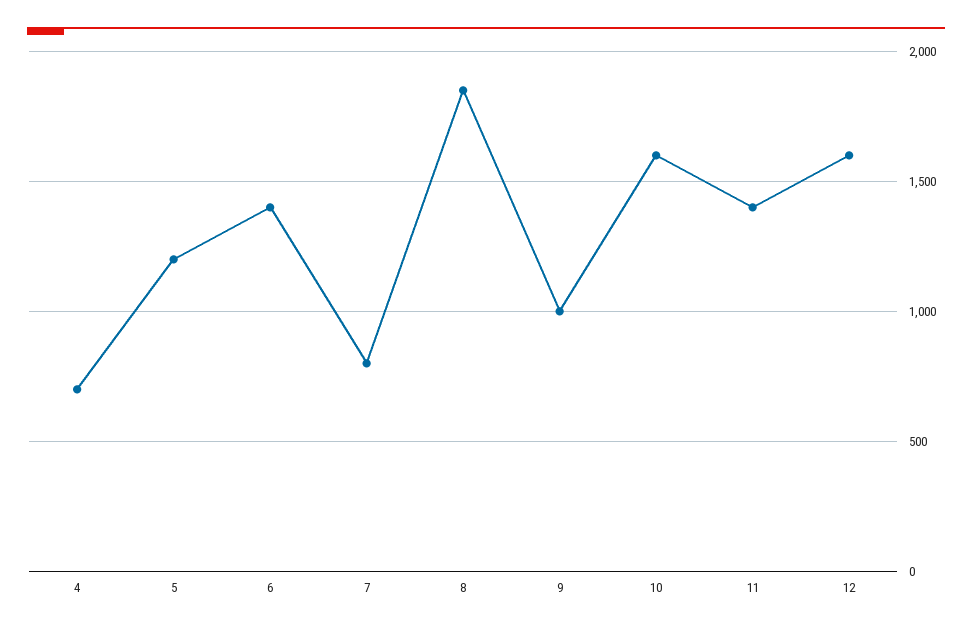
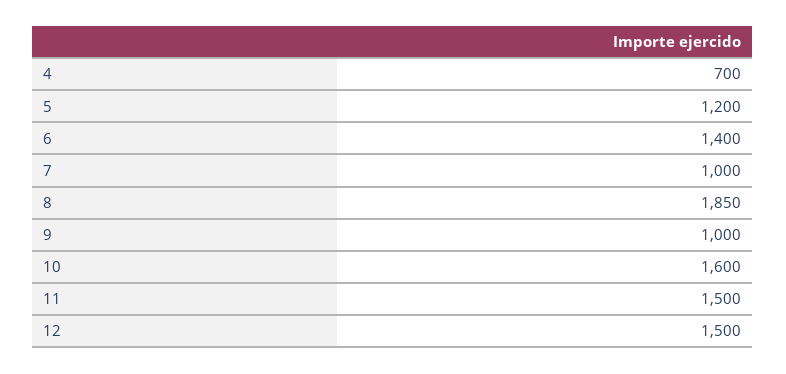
  {
    "4": 700,
    "5": 1200,
    "6": 1400,
-   "7": 800,
+   "7": 1000,
    "8": 1850,
    "9": 1000,
    "10": 1600,
-   "11": 1400,
+   "11": 1500,
-   "12": 1600
+   "12": 1500
  }

